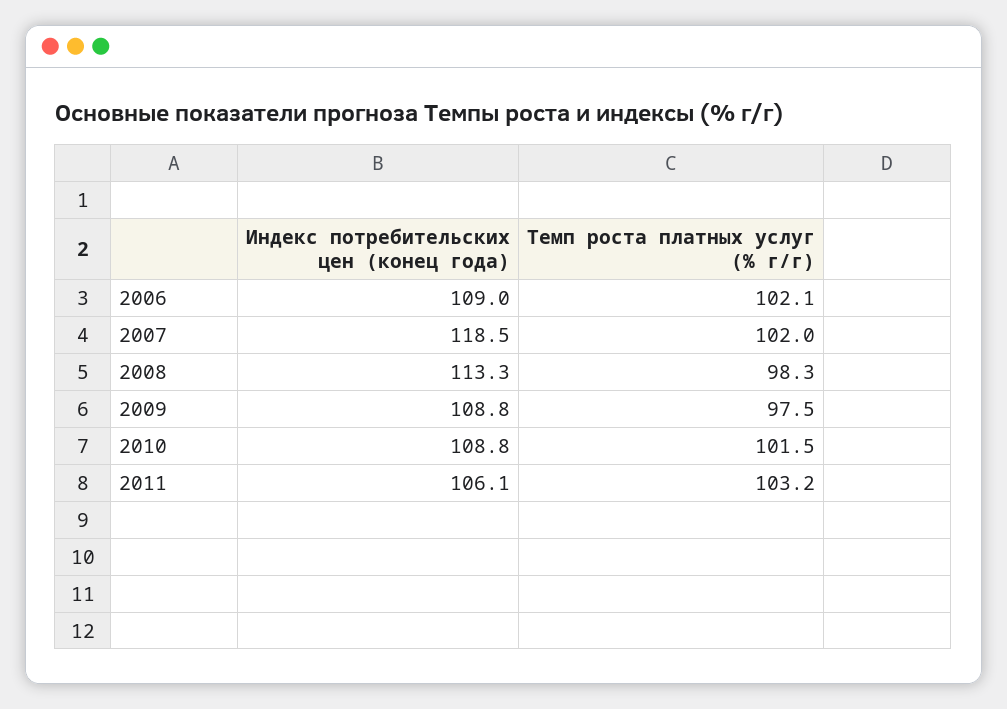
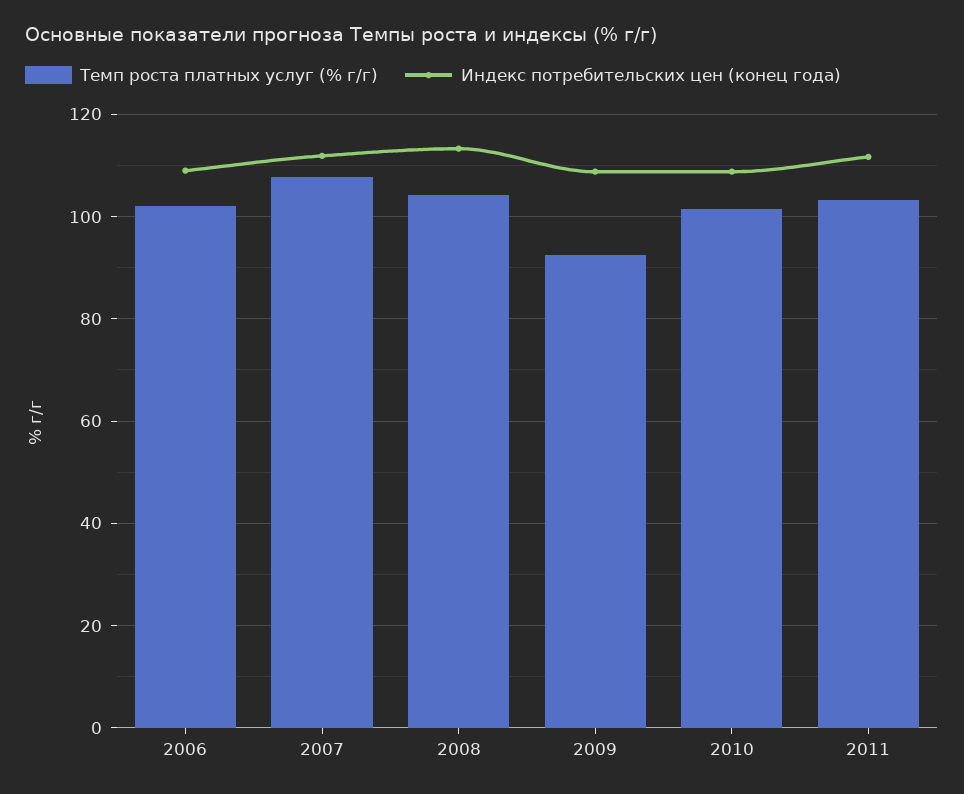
  {
    "Индекс потребительских цен (конец года)": {
      "2006": 109,
-     "2007": 118.5,
+     "2007": 112,
      "2008": 113.3,
      "2009": 108.8,
      "2010": 108.8,
-     "2011": 106.1
+     "2011": 112
    },
    "Темп роста платных услуг (% г/г)": {
      "2006": 102.1,
-     "2007": 102,
+     "2007": 108,
-     "2008": 98.3,
+     "2008": 104,
-     "2009": 97.5,
+     "2009": 92,
      "2010": 101.5,
      "2011": 103.2
    }
  }

